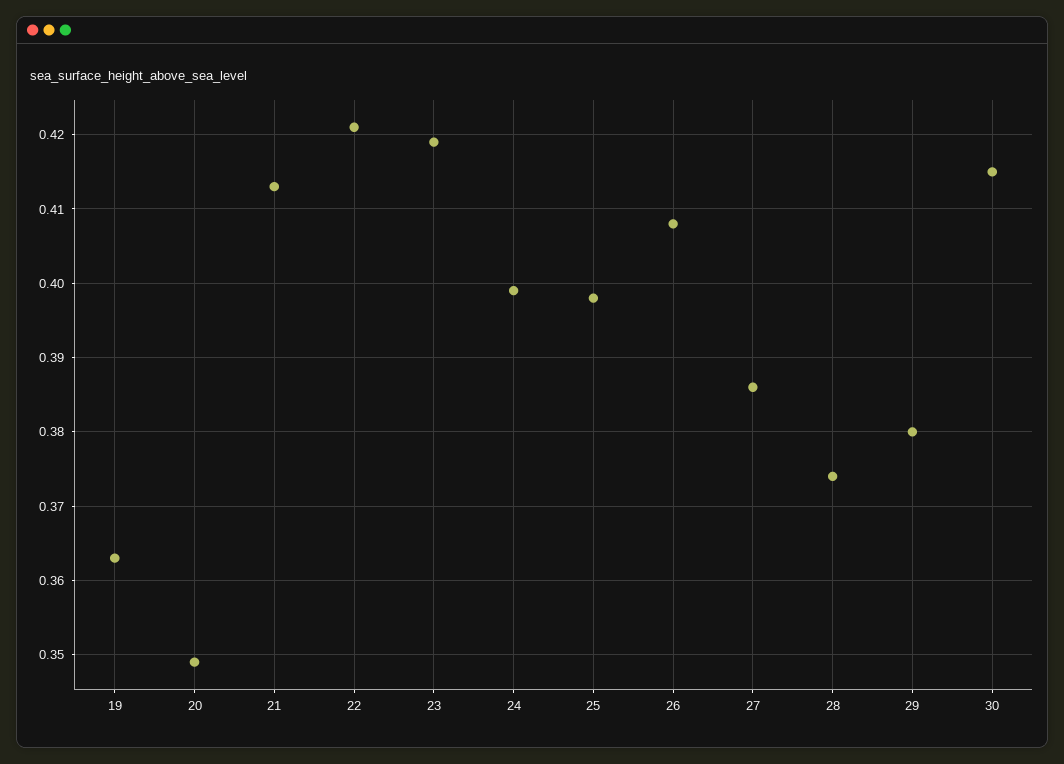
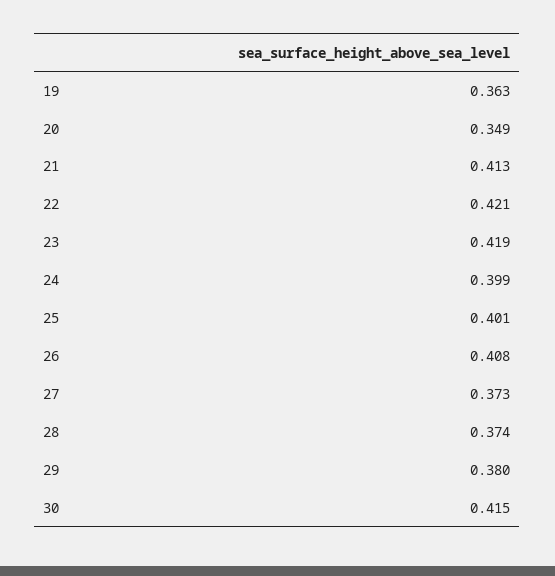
  {
    "19": 0.363,
    "20": 0.349,
    "21": 0.413,
    "22": 0.421,
    "23": 0.419,
    "24": 0.399,
-   "25": 0.398,
+   "25": 0.401,
    "26": 0.408,
-   "27": 0.386,
+   "27": 0.373,
    "28": 0.374,
    "29": 0.38,
    "30": 0.415
  }

